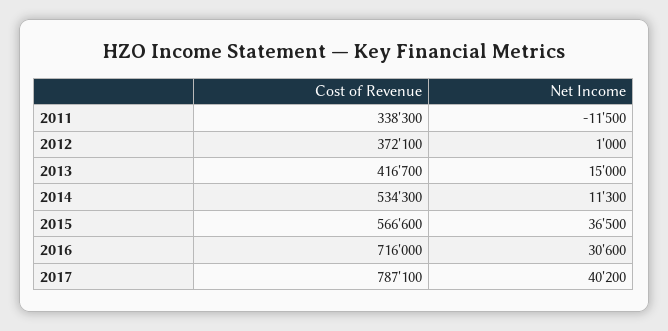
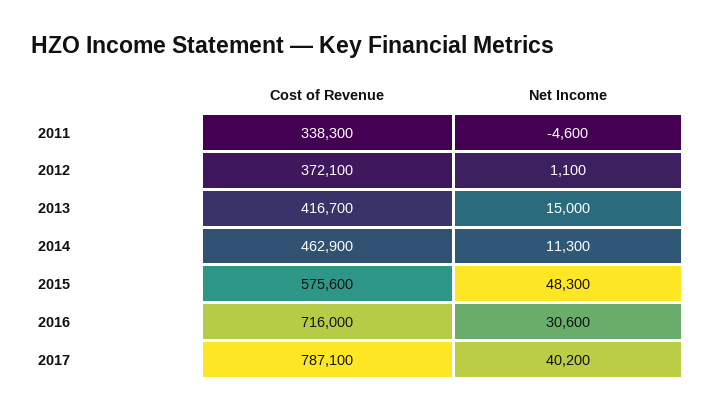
  {
    "Cost of Revenue": {
      "2011": 338300,
      "2012": 372100,
      "2013": 416700,
-     "2014": 534300,
+     "2014": 462900,
-     "2015": 566600,
+     "2015": 575600,
      "2016": 716000,
      "2017": 787100
    },
    "Net Income": {
-     "2011": -11500,
+     "2011": -4600,
-     "2012": 1000,
+     "2012": 1100,
      "2013": 15000,
      "2014": 11300,
-     "2015": 36500,
+     "2015": 48300,
      "2016": 30600,
      "2017": 40200
    }
  }

